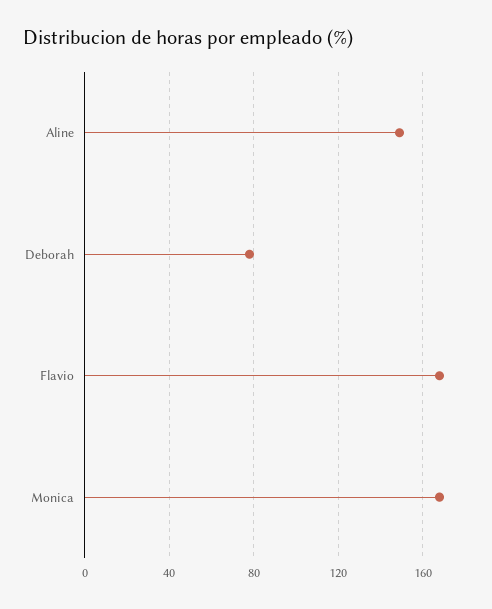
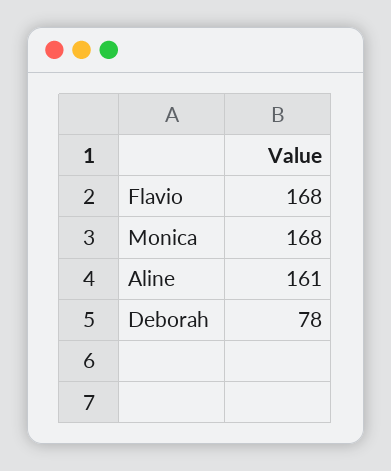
  {
-   "Aline": 150,
+   "Aline": 161,
    "Deborah": 78,
    "Flavio": 168,
    "Monica": 168
  }

